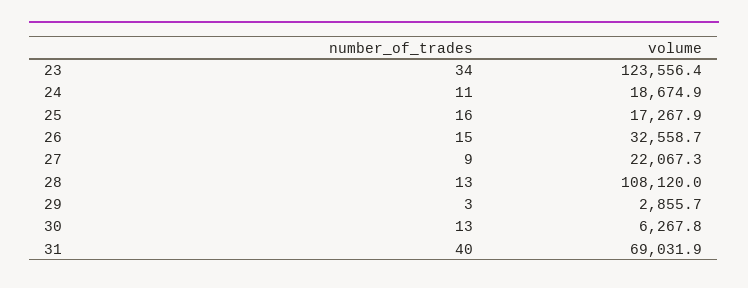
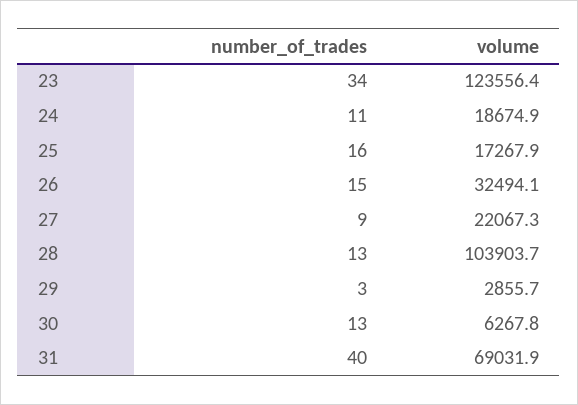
  {
    "number_of_trades": {
      "23": 34,
      "24": 11,
      "25": 16,
      "26": 15,
      "27": 9,
      "28": 13,
      "29": 3,
      "30": 13,
      "31": 40
    },
    "volume": {
      "23": 123556.4,
      "24": 18674.9,
      "25": 17267.9,
-     "26": 32558.7,
+     "26": 32494.1,
      "27": 22067.3,
-     "28": 108120,
+     "28": 103903.7,
      "29": 2855.7,
      "30": 6267.8,
      "31": 69031.9
    }
  }

